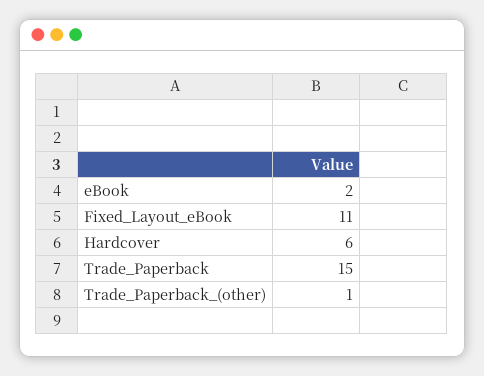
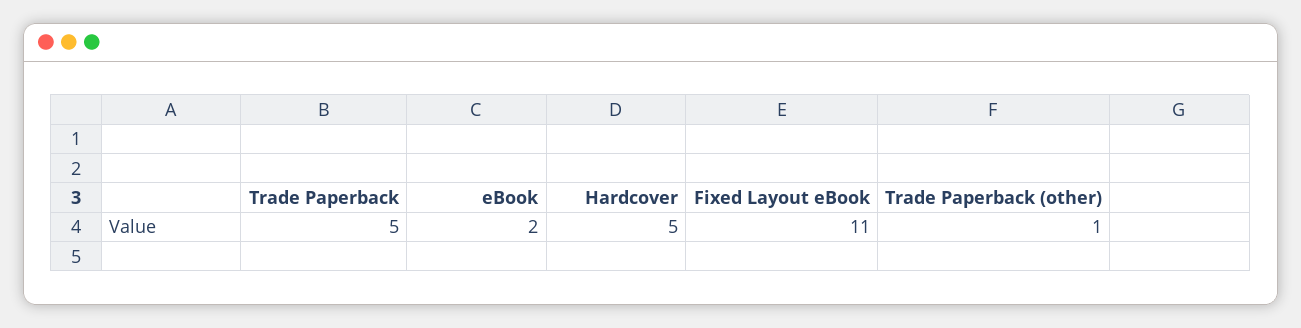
  {
    "eBook": 2,
    "Fixed_Layout_eBook": 11,
-   "Hardcover": 6,
+   "Hardcover": 5,
-   "Trade_Paperback": 15,
+   "Trade_Paperback": 5,
    "Trade_Paperback_(other)": 1
  }

